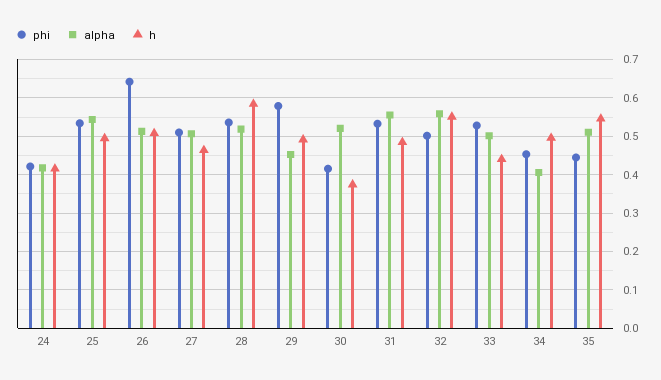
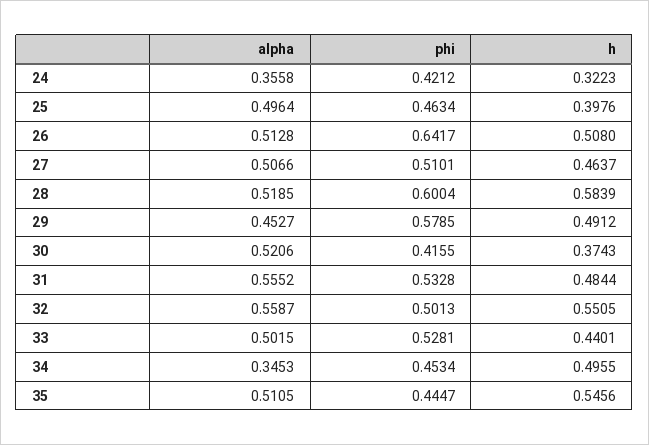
  {
    "phi": {
      "24": 0.4212,
-     "25": 0.54,
+     "25": 0.4634,
      "26": 0.6417,
      "27": 0.5101,
-     "28": 0.54,
+     "28": 0.6004,
      "29": 0.5785,
      "30": 0.4155,
      "31": 0.5328,
      "32": 0.5013,
      "33": 0.5281,
      "34": 0.4534,
      "35": 0.4447
    },
    "alpha": {
-     "24": 0.42,
+     "24": 0.3558,
-     "25": 0.54,
+     "25": 0.4964,
      "26": 0.5128,
      "27": 0.5066,
      "28": 0.5185,
      "29": 0.4527,
      "30": 0.5206,
      "31": 0.5552,
      "32": 0.5587,
      "33": 0.5015,
-     "34": 0.4,
+     "34": 0.3453,
      "35": 0.5105
    },
    "h": {
-     "24": 0.42,
+     "24": 0.3223,
-     "25": 0.5,
+     "25": 0.3976,
      "26": 0.508,
      "27": 0.4637,
      "28": 0.5839,
      "29": 0.4912,
      "30": 0.3743,
      "31": 0.4844,
      "32": 0.5505,
      "33": 0.4401,
      "34": 0.4955,
      "35": 0.5456
    }
  }

